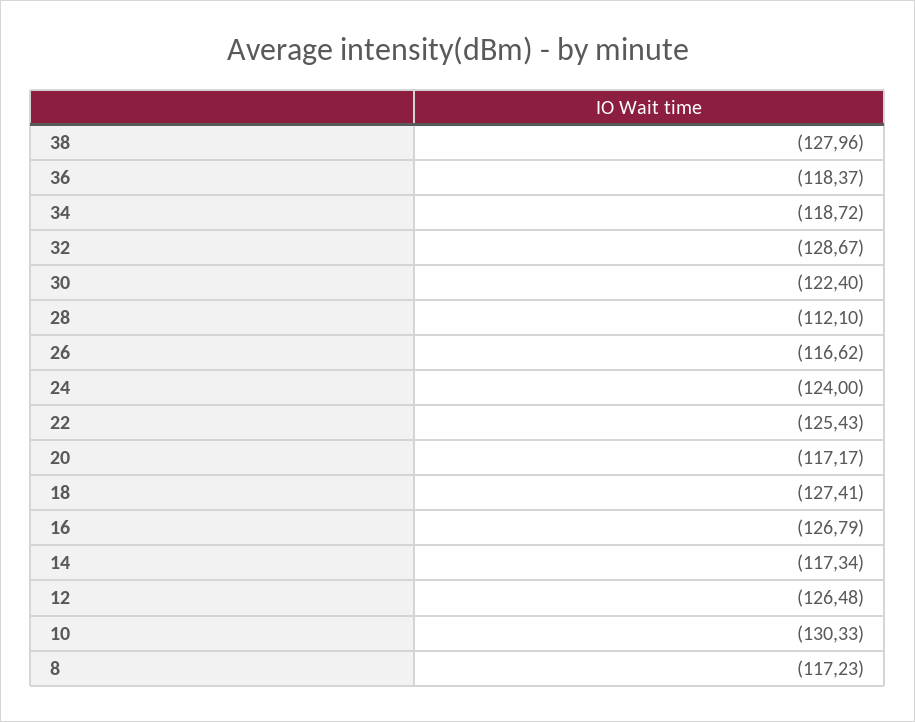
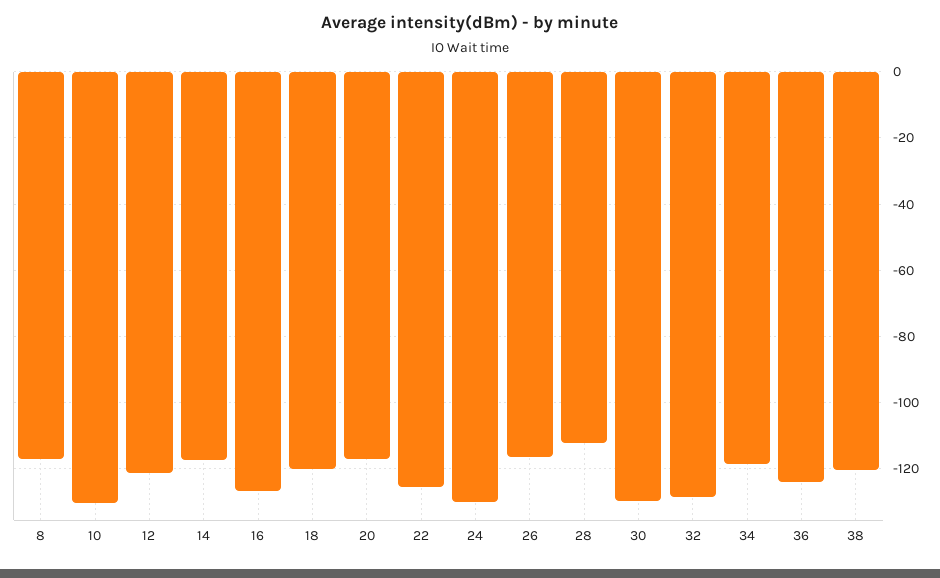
  {
-   "38": -127.96,
+   "38": -120,
-   "36": -118.37,
+   "36": -124,
    "34": -118.72,
    "32": -128.67,
-   "30": -122.4,
+   "30": -130,
    "28": -112.1,
    "26": -116.62,
-   "24": -124,
+   "24": -130,
    "22": -125.43,
    "20": -117.17,
-   "18": -127.41,
+   "18": -120,
    "16": -126.79,
    "14": -117.34,
-   "12": -126.48,
+   "12": -122,
    "10": -130.33,
    "8": -117.23
  }

